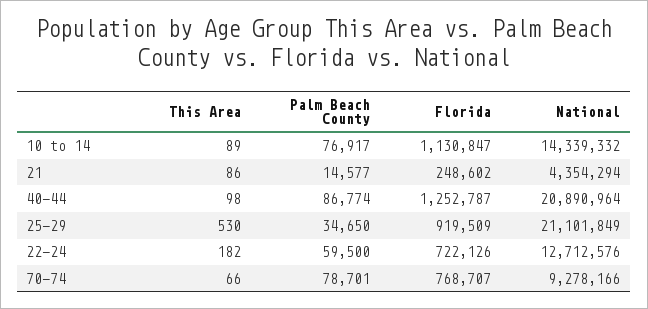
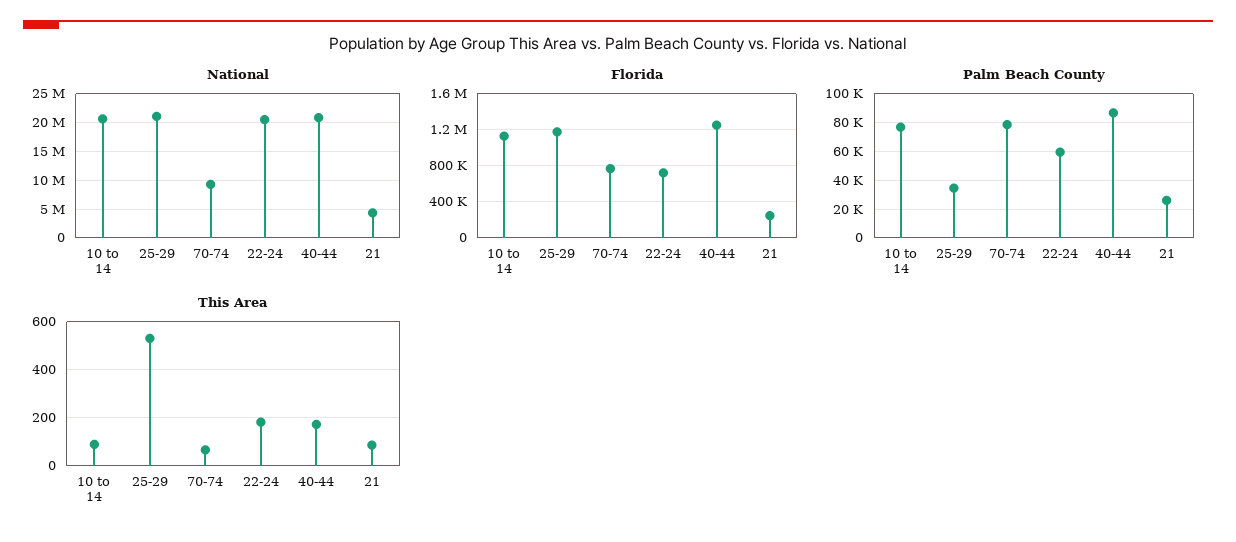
  {
    "This Area": {
      "10 to 14": 89,
      "21": 86,
-     "40-44": 98,
+     "40-44": 175,
      "25-29": 530,
      "22-24": 182,
      "70-74": 66
    },
    "Palm Beach County": {
      "10 to 14": 76917,
-     "21": 14577,
+     "21": 25000,
      "40-44": 86774,
      "25-29": 34650,
      "22-24": 59500,
      "70-74": 78701
    },
    "Florida": {
      "10 to 14": 1130847,
      "21": 248602,
      "40-44": 1252787,
-     "25-29": 919509,
+     "25-29": 1200000,
      "22-24": 722126,
      "70-74": 768707
    },
    "National": {
-     "10 to 14": 14339332,
+     "10 to 14": 20000000,
      "21": 4354294,
      "40-44": 20890964,
      "25-29": 21101849,
-     "22-24": 12712576,
+     "22-24": 20000000,
      "70-74": 9278166
    }
  }

